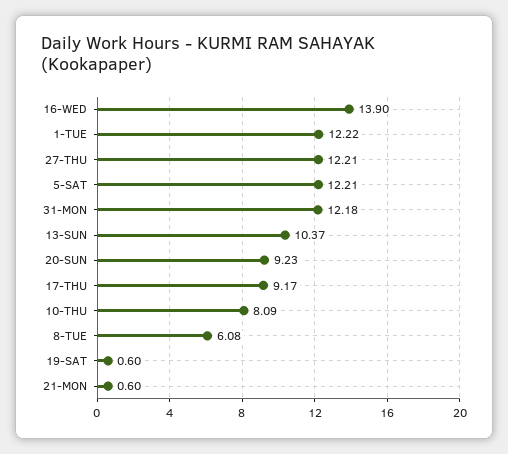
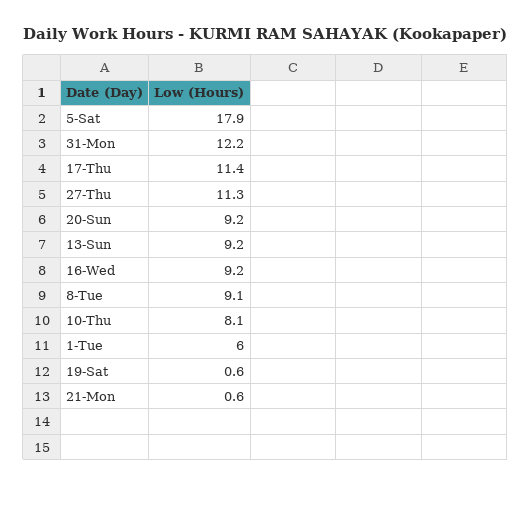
  {
-   "16-WED": 13.9,
+   "16-WED": 9.2,
-   "1-TUE": 12.22,
+   "1-TUE": 6,
-   "27-THU": 12.21,
+   "27-THU": 11.3,
-   "5-SAT": 12.21,
+   "5-SAT": 17.9,
    "31-MON": 12.18,
-   "13-SUN": 10.37,
+   "13-SUN": 9.2,
    "20-SUN": 9.23,
-   "17-THU": 9.17,
+   "17-THU": 11.4,
    "10-THU": 8.09,
-   "8-TUE": 6.08,
+   "8-TUE": 9.1,
    "19-SAT": 0.6,
    "21-MON": 0.6
  }

